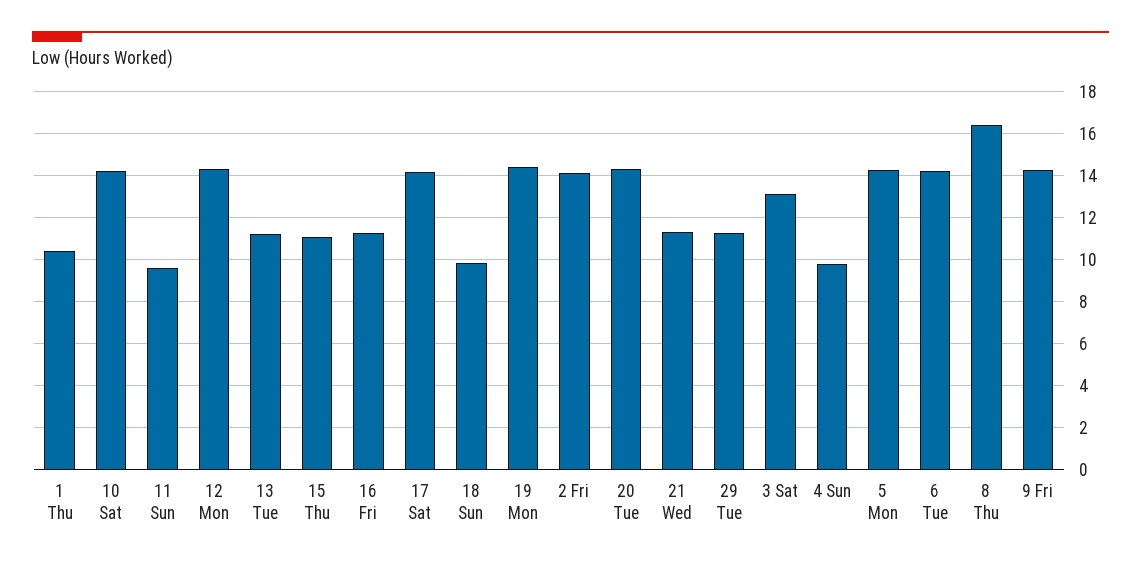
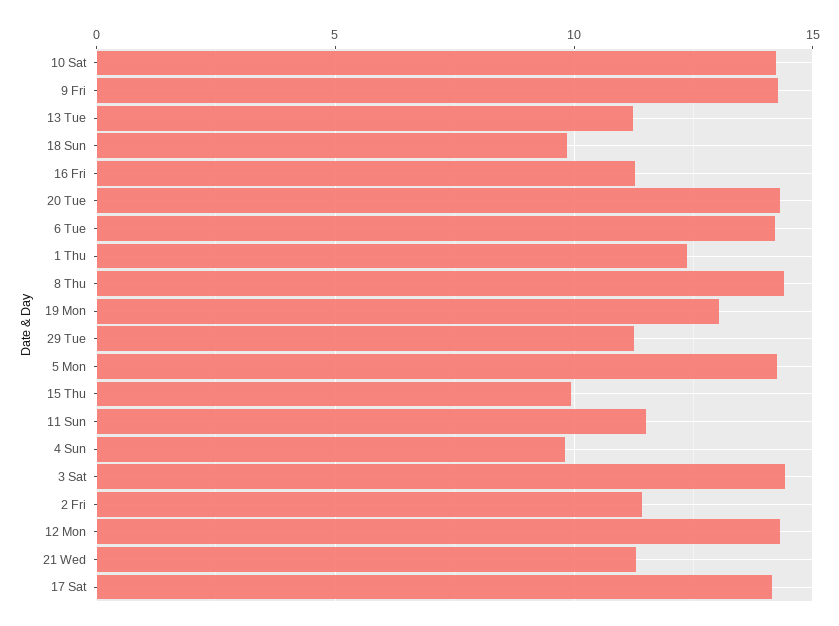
  {
-   "1 Thu": 10.5,
+   "1 Thu": 12.5,
    "10 Sat": 14,
-   "11 Sun": 9.5,
+   "11 Sun": 11.5,
    "12 Mon": 14.5,
    "13 Tue": 11,
-   "15 Thu": 11,
+   "15 Thu": 10,
    "16 Fri": 11.5,
    "17 Sat": 14,
    "18 Sun": 10,
-   "19 Mon": 14.5,
+   "19 Mon": 13,
-   "2 Fri": 14,
+   "2 Fri": 11.5,
    "20 Tue": 14.5,
    "21 Wed": 11.5,
    "29 Tue": 11.5,
-   "3 Sat": 13,
+   "3 Sat": 14.5,
    "4 Sun": 10,
    "5 Mon": 14,
    "6 Tue": 14,
-   "8 Thu": 16.5,
+   "8 Thu": 14.5,
    "9 Fri": 14.5
  }

